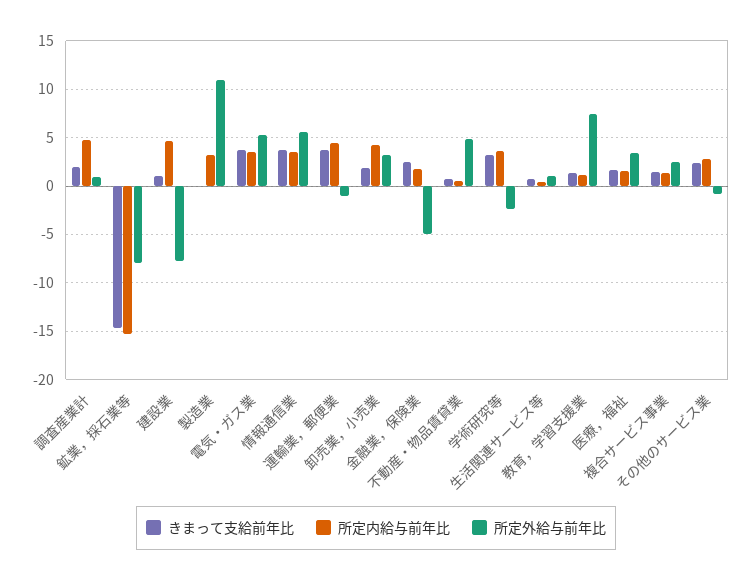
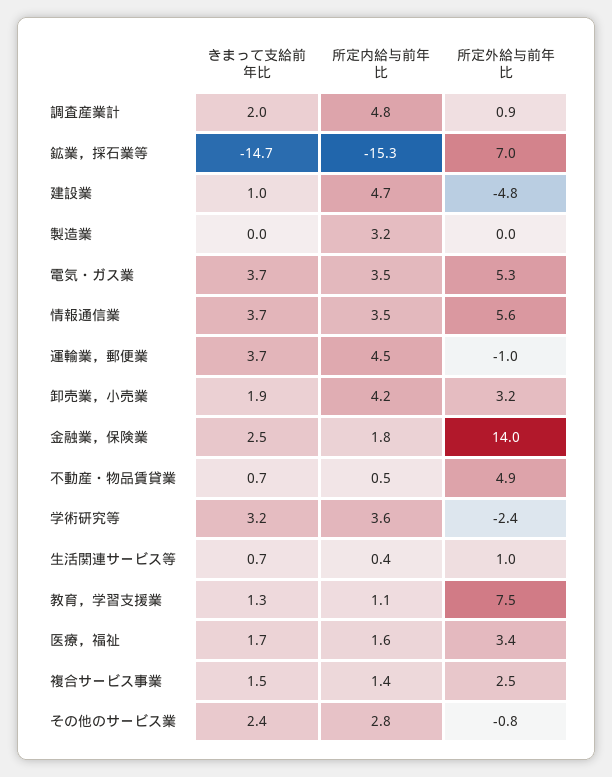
  {
    "きまって支給前年比": {
      "調査産業計": 2,
      "鉱業，採石業等": -14.7,
      "建設業": 1,
      "製造業": 0,
      "電気・ガス業": 3.7,
      "情報通信業": 3.7,
      "運輸業，郵便業": 3.7,
      "卸売業，小売業": 1.9,
      "金融業，保険業": 2.5,
      "不動産・物品賃貸業": 0.7,
      "学術研究等": 3.2,
      "生活関連サービス等": 0.7,
      "教育，学習支援業": 1.3,
      "医療，福祉": 1.7,
      "複合サービス事業": 1.5,
      "その他のサービス業": 2.4
    },
    "所定内給与前年比": {
      "調査産業計": 4.8,
      "鉱業，採石業等": -15.3,
      "建設業": 4.7,
      "製造業": 3.2,
      "電気・ガス業": 3.5,
      "情報通信業": 3.5,
      "運輸業，郵便業": 4.5,
      "卸売業，小売業": 4.2,
      "金融業，保険業": 1.8,
      "不動産・物品賃貸業": 0.5,
      "学術研究等": 3.6,
      "生活関連サービス等": 0.4,
      "教育，学習支援業": 1.1,
      "医療，福祉": 1.6,
      "複合サービス事業": 1.4,
      "その他のサービス業": 2.8
    },
    "所定外給与前年比": {
      "調査産業計": 0.9,
-     "鉱業，採石業等": -8,
+     "鉱業，採石業等": 7,
-     "建設業": -8,
+     "建設業": -4.8,
-     "製造業": 11,
+     "製造業": 0,
      "電気・ガス業": 5.3,
      "情報通信業": 5.6,
      "運輸業，郵便業": -1,
      "卸売業，小売業": 3.2,
-     "金融業，保険業": -5,
+     "金融業，保険業": 14,
      "不動産・物品賃貸業": 4.9,
      "学術研究等": -2.4,
      "生活関連サービス等": 1,
      "教育，学習支援業": 7.5,
      "医療，福祉": 3.4,
      "複合サービス事業": 2.5,
      "その他のサービス業": -0.8
    }
  }

